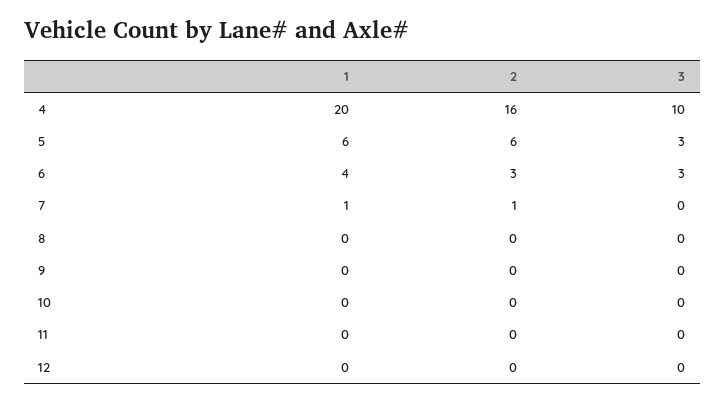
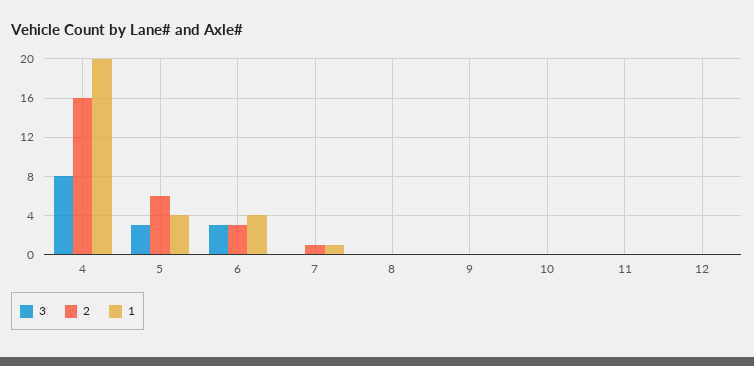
  {
    "1": {
      "4": 20,
-     "5": 6,
+     "5": 4,
      "6": 4,
      "7": 1,
      "8": 0,
      "9": 0,
      "10": 0,
      "11": 0,
      "12": 0
    },
    "2": {
      "4": 16,
      "5": 6,
      "6": 3,
      "7": 1,
      "8": 0,
      "9": 0,
      "10": 0,
      "11": 0,
      "12": 0
    },
    "3": {
-     "4": 10,
+     "4": 8,
      "5": 3,
      "6": 3,
      "7": 0,
      "8": 0,
      "9": 0,
      "10": 0,
      "11": 0,
      "12": 0
    }
  }

